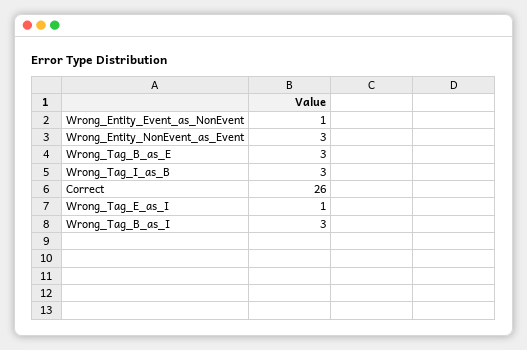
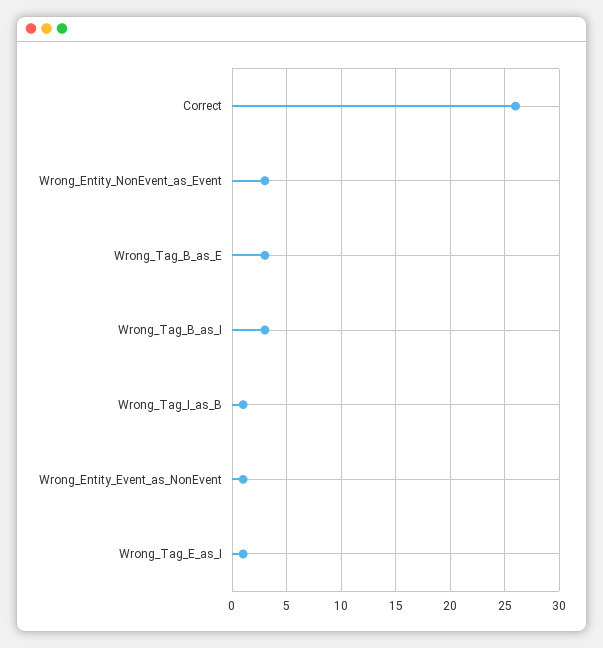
  {
    "Wrong_Entity_Event_as_NonEvent": 1,
    "Wrong_Entity_NonEvent_as_Event": 3,
    "Wrong_Tag_B_as_E": 3,
-   "Wrong_Tag_I_as_B": 3,
+   "Wrong_Tag_I_as_B": 1,
    "Correct": 26,
    "Wrong_Tag_E_as_I": 1,
    "Wrong_Tag_B_as_I": 3
  }

